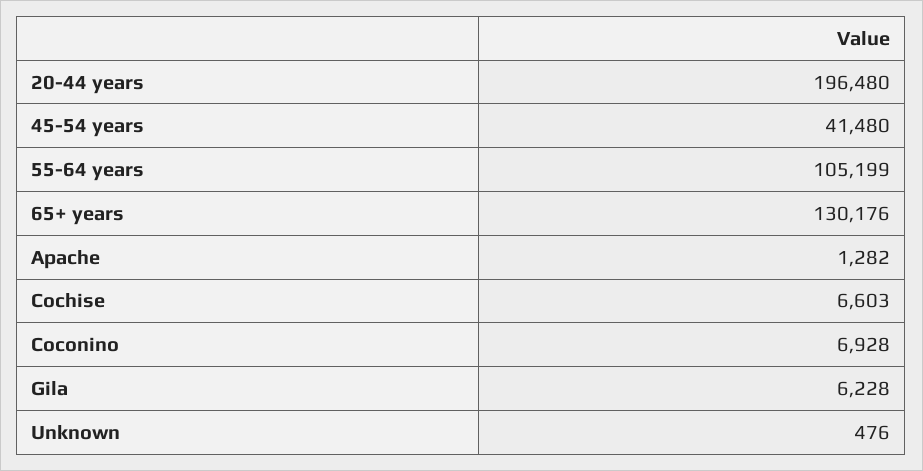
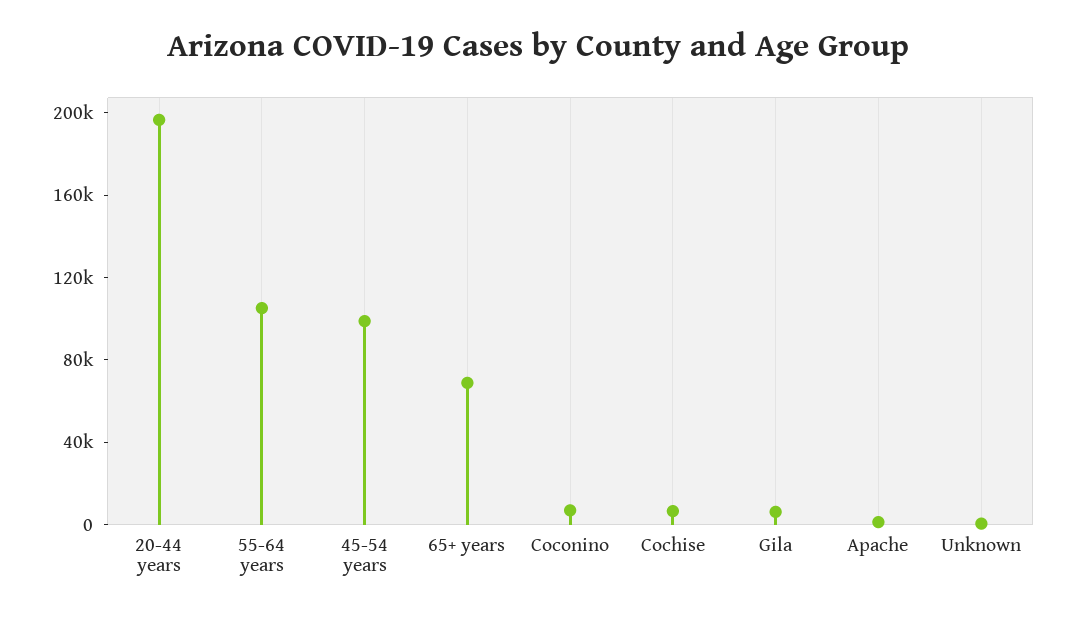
  {
    "20-44 years": 196480,
-   "45-54 years": 41480,
+   "45-54 years": 100000,
    "55-64 years": 105199,
-   "65+ years": 130176,
+   "65+ years": 70000,
    "Apache": 1282,
    "Cochise": 6603,
    "Coconino": 6928,
    "Gila": 6228,
    "Unknown": 476
  }

